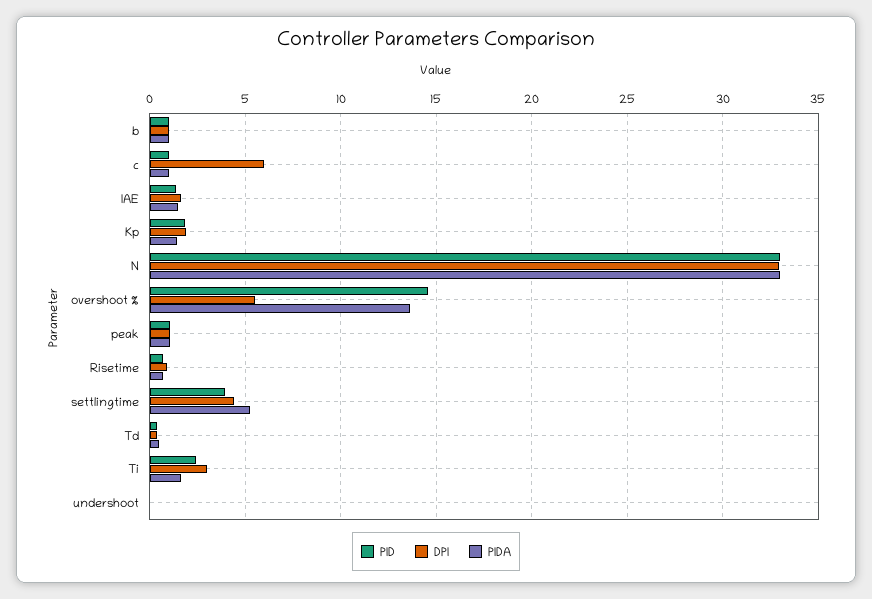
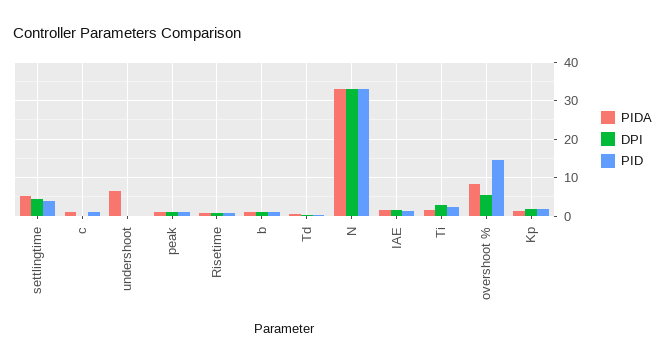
  {
    "PID": {
      "b": 1,
      "c": 1,
      "IAE": 1.5,
      "Kp": 2,
      "N": 33,
      "overshoot %": 14.5,
      "peak": 1,
      "Risetime": 0.5,
      "settlingtime": 4,
      "Td": 0.5,
      "Ti": 2.5,
      "undershoot": 0
    },
    "DPI": {
      "b": 1,
-     "c": 6,
+     "c": 0,
      "IAE": 1.5,
      "Kp": 2,
      "N": 33,
      "overshoot %": 5.5,
      "peak": 1,
      "Risetime": 1,
      "settlingtime": 4.5,
      "Td": 0.5,
      "Ti": 3,
      "undershoot": 0
    },
    "PIDA": {
      "b": 1,
      "c": 1,
      "IAE": 1.5,
      "Kp": 1.5,
      "N": 33,
-     "overshoot %": 13.5,
+     "overshoot %": 8,
      "peak": 1,
      "Risetime": 0.5,
      "settlingtime": 5.5,
      "Td": 0.5,
      "Ti": 1.5,
-     "undershoot": 0
+     "undershoot": 6
    }
  }

